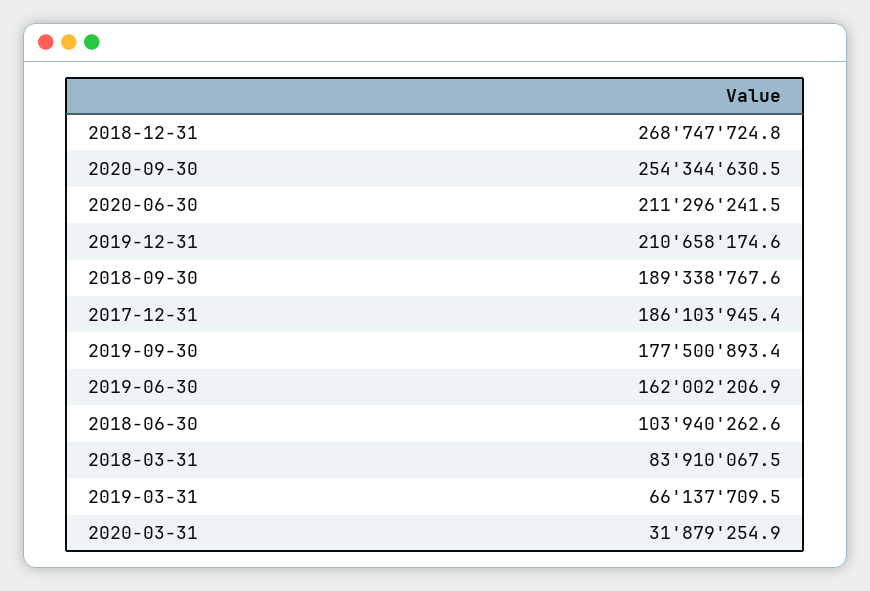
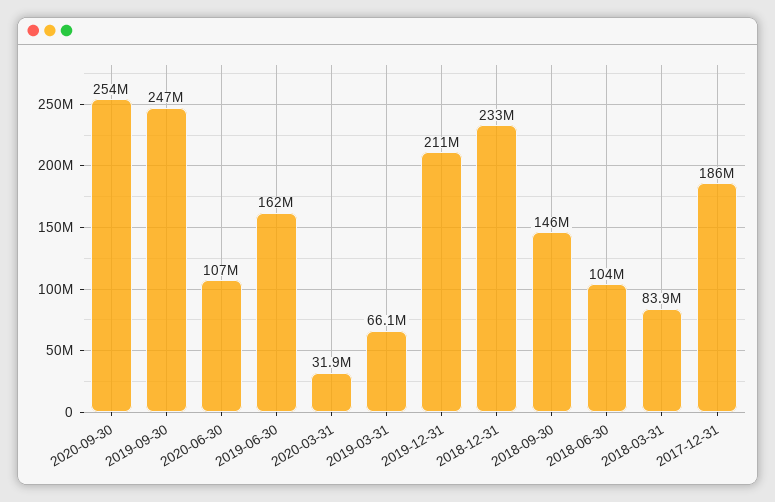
  {
-   "2018-12-31": 268747724.8,
+   "2018-12-31": 233000000,
    "2020-09-30": 254344630.5,
-   "2020-06-30": 211296241.5,
+   "2020-06-30": 107000000,
    "2019-12-31": 210658174.6,
-   "2018-09-30": 189338767.6,
+   "2018-09-30": 146000000,
    "2017-12-31": 186103945.4,
-   "2019-09-30": 177500893.4,
+   "2019-09-30": 247000000,
    "2019-06-30": 162002206.9,
    "2018-06-30": 103940262.6,
    "2018-03-31": 83910067.5,
    "2019-03-31": 66137709.5,
    "2020-03-31": 31879254.9
  }

